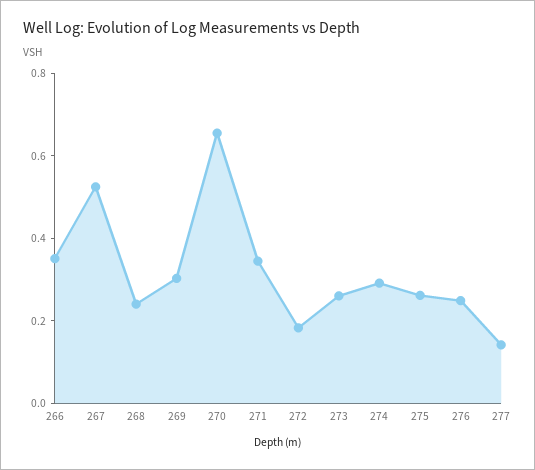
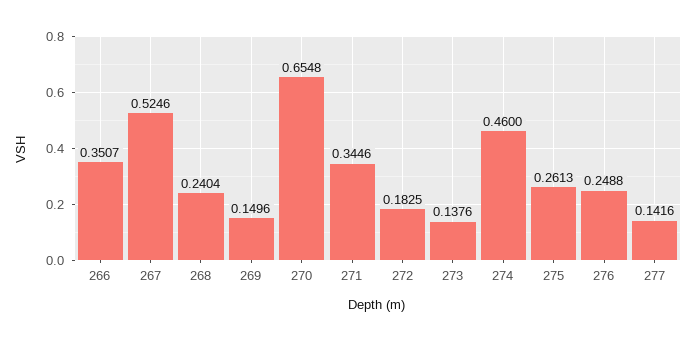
  {
    "266": 0.3507,
    "267": 0.5246,
    "268": 0.2404,
-   "269": 0.3,
+   "269": 0.1496,
    "270": 0.6548,
    "271": 0.3446,
    "272": 0.1825,
-   "273": 0.25,
+   "273": 0.1376,
-   "274": 0.3,
+   "274": 0.46,
    "275": 0.2613,
    "276": 0.2488,
    "277": 0.1416
  }

